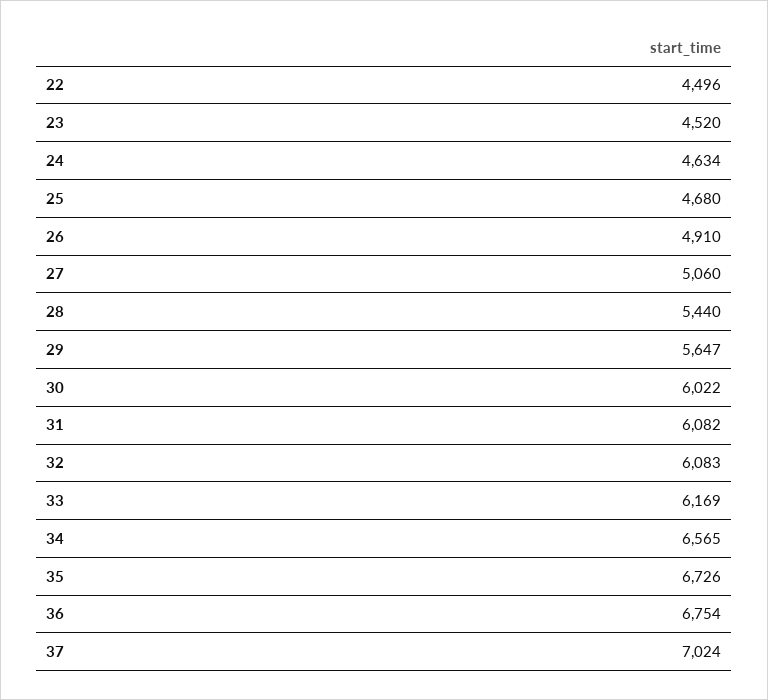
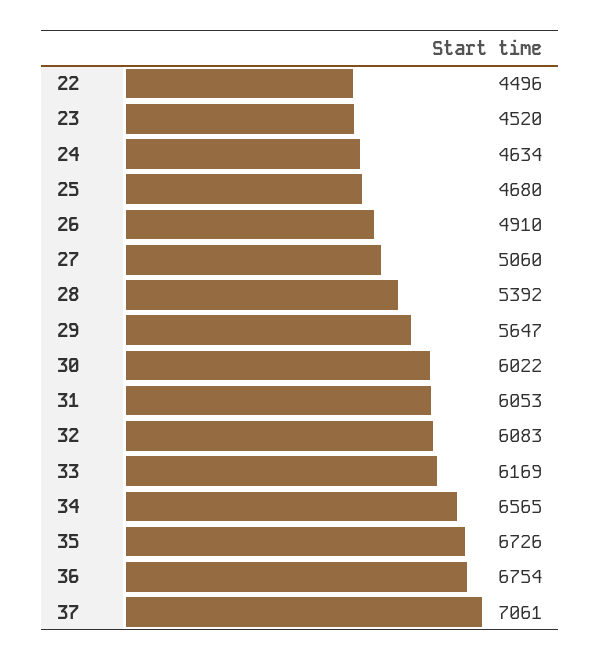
  {
    "22": 4496,
    "23": 4520,
    "24": 4634,
    "25": 4680,
    "26": 4910,
    "27": 5060,
-   "28": 5440,
+   "28": 5392,
    "29": 5647,
    "30": 6022,
-   "31": 6082,
+   "31": 6053,
    "32": 6083,
    "33": 6169,
    "34": 6565,
    "35": 6726,
    "36": 6754,
-   "37": 7024
+   "37": 7061
  }

